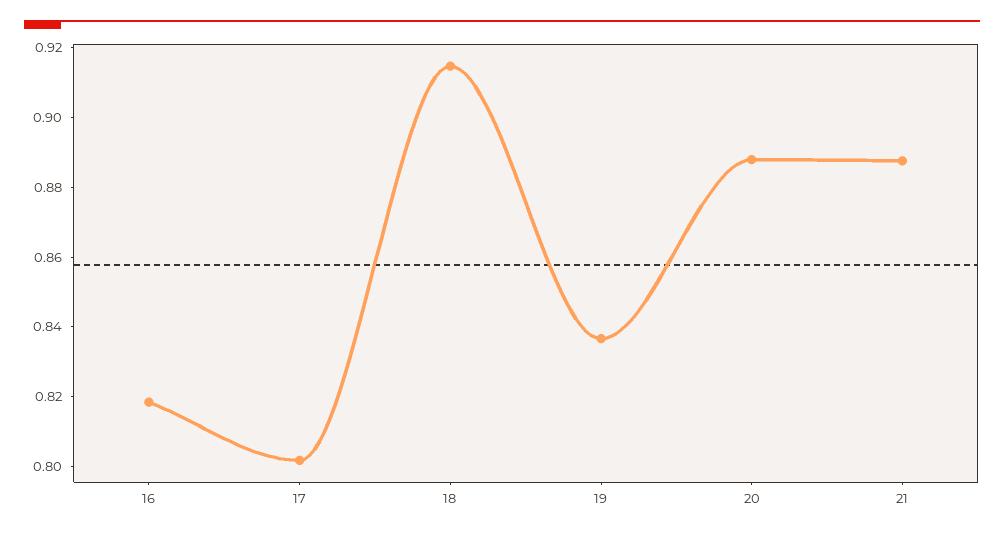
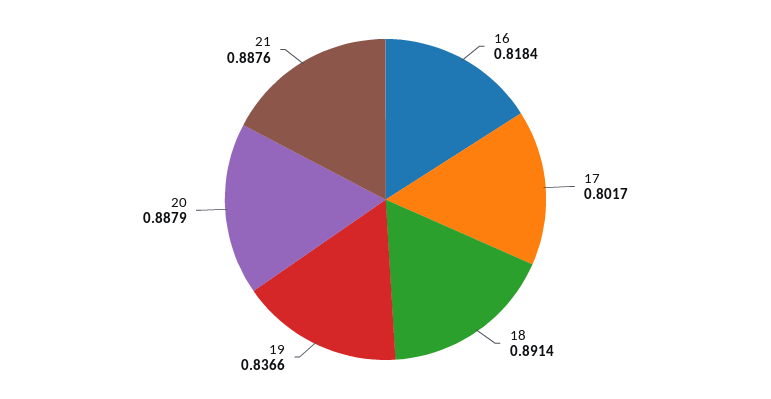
  {
    "16": 0.8184,
    "17": 0.8017,
-   "18": 0.915,
+   "18": 0.8914,
    "19": 0.8366,
    "20": 0.8879,
    "21": 0.8876
  }

